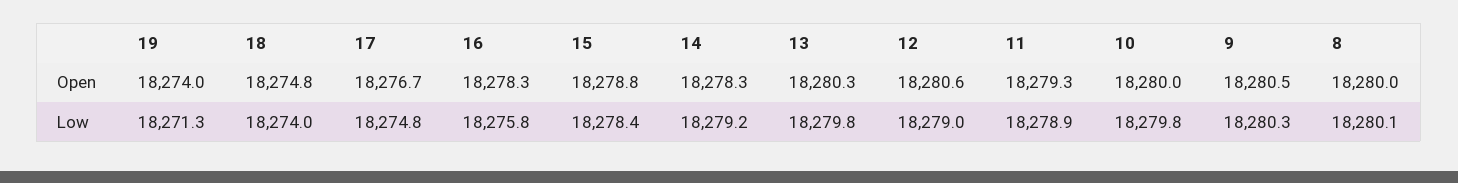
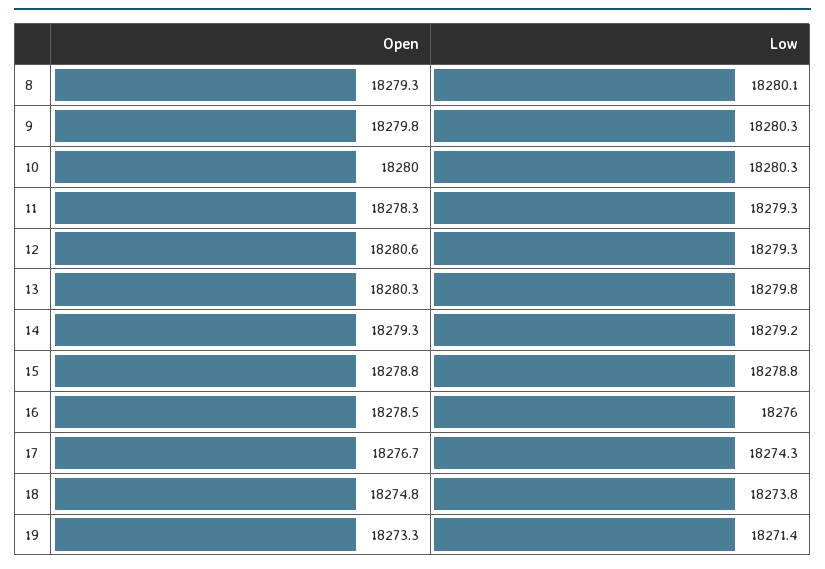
  {
    "19": {
-     "Open": 18274,
+     "Open": 18273.3,
-     "Low": 18271.3
+     "Low": 18271.4
    },
    "18": {
      "Open": 18274.8,
-     "Low": 18274
+     "Low": 18273.8
    },
    "17": {
      "Open": 18276.7,
-     "Low": 18274.8
+     "Low": 18274.3
    },
    "16": {
-     "Open": 18278.3,
+     "Open": 18278.5,
-     "Low": 18275.8
+     "Low": 18276
    },
    "15": {
      "Open": 18278.8,
-     "Low": 18278.4
+     "Low": 18278.8
    },
    "14": {
-     "Open": 18278.3,
+     "Open": 18279.3,
      "Low": 18279.2
    },
    "13": {
      "Open": 18280.3,
      "Low": 18279.8
    },
    "12": {
      "Open": 18280.6,
-     "Low": 18279
+     "Low": 18279.3
    },
    "11": {
-     "Open": 18279.3,
+     "Open": 18278.3,
-     "Low": 18278.9
+     "Low": 18279.3
    },
    "10": {
      "Open": 18280,
-     "Low": 18279.8
+     "Low": 18280.3
    },
    "9": {
-     "Open": 18280.5,
+     "Open": 18279.8,
      "Low": 18280.3
    },
    "8": {
-     "Open": 18280,
+     "Open": 18279.3,
      "Low": 18280.1
    }
  }

